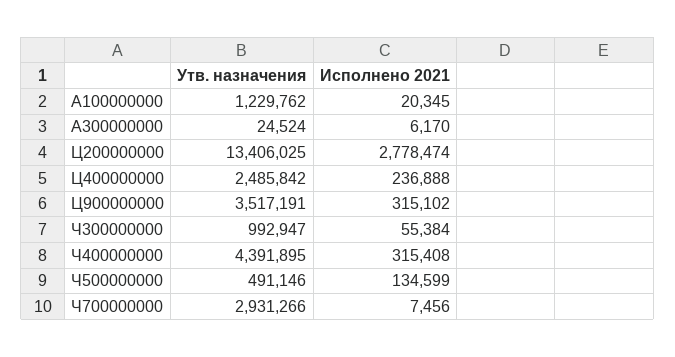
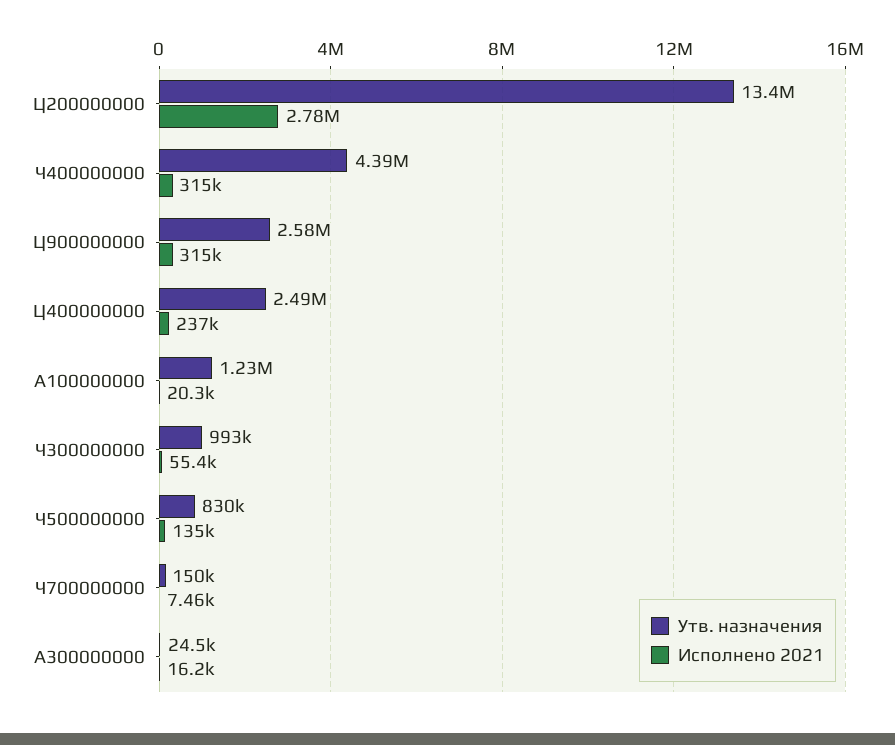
  {
    "Утв. назначения": {
      "А100000000": 1229762,
      "А300000000": 24524,
      "Ц200000000": 13406025,
      "Ц400000000": 2485842,
-     "Ц900000000": 3517191,
+     "Ц900000000": 2580000,
      "Ч300000000": 992947,
      "Ч400000000": 4391895,
-     "Ч500000000": 491146,
+     "Ч500000000": 830000,
-     "Ч700000000": 2931266
+     "Ч700000000": 150000
    },
    "Исполнено 2021": {
      "А100000000": 20345,
-     "А300000000": 6170,
+     "А300000000": 16200,
      "Ц200000000": 2778474,
      "Ц400000000": 236888,
      "Ц900000000": 315102,
      "Ч300000000": 55384,
      "Ч400000000": 315408,
      "Ч500000000": 134599,
      "Ч700000000": 7456
    }
  }

